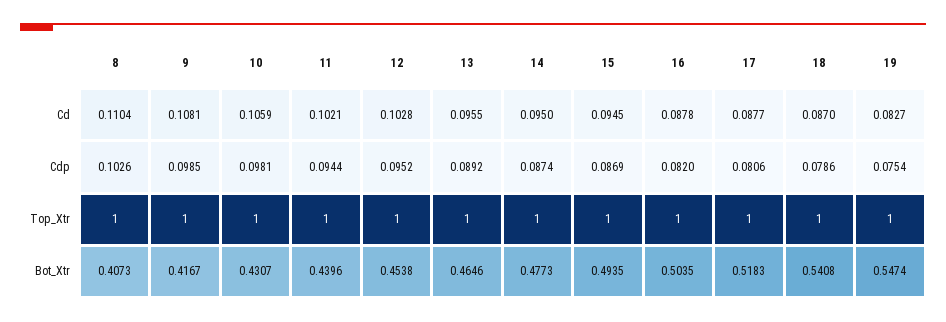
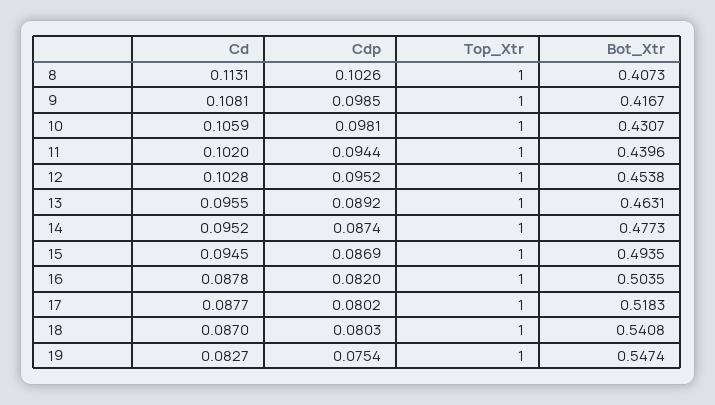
  {
    "8": {
-     "Cd": 0.1104,
+     "Cd": 0.1131,
      "Cdp": 0.1026,
      "Top_Xtr": 1,
      "Bot_Xtr": 0.4073
    },
    "9": {
      "Cd": 0.1081,
      "Cdp": 0.0985,
      "Top_Xtr": 1,
      "Bot_Xtr": 0.4167
    },
    "10": {
      "Cd": 0.1059,
      "Cdp": 0.0981,
      "Top_Xtr": 1,
      "Bot_Xtr": 0.4307
    },
    "11": {
-     "Cd": 0.1021,
+     "Cd": 0.102,
      "Cdp": 0.0944,
      "Top_Xtr": 1,
      "Bot_Xtr": 0.4396
    },
    "12": {
      "Cd": 0.1028,
      "Cdp": 0.0952,
      "Top_Xtr": 1,
      "Bot_Xtr": 0.4538
    },
    "13": {
      "Cd": 0.0955,
      "Cdp": 0.0892,
      "Top_Xtr": 1,
-     "Bot_Xtr": 0.4646
+     "Bot_Xtr": 0.4631
    },
    "14": {
-     "Cd": 0.095,
+     "Cd": 0.0952,
      "Cdp": 0.0874,
      "Top_Xtr": 1,
      "Bot_Xtr": 0.4773
    },
    "15": {
      "Cd": 0.0945,
      "Cdp": 0.0869,
      "Top_Xtr": 1,
      "Bot_Xtr": 0.4935
    },
    "16": {
      "Cd": 0.0878,
      "Cdp": 0.082,
      "Top_Xtr": 1,
      "Bot_Xtr": 0.5035
    },
    "17": {
      "Cd": 0.0877,
-     "Cdp": 0.0806,
+     "Cdp": 0.0802,
      "Top_Xtr": 1,
      "Bot_Xtr": 0.5183
    },
    "18": {
      "Cd": 0.087,
-     "Cdp": 0.0786,
+     "Cdp": 0.0803,
      "Top_Xtr": 1,
      "Bot_Xtr": 0.5408
    },
    "19": {
      "Cd": 0.0827,
      "Cdp": 0.0754,
      "Top_Xtr": 1,
      "Bot_Xtr": 0.5474
    }
  }

